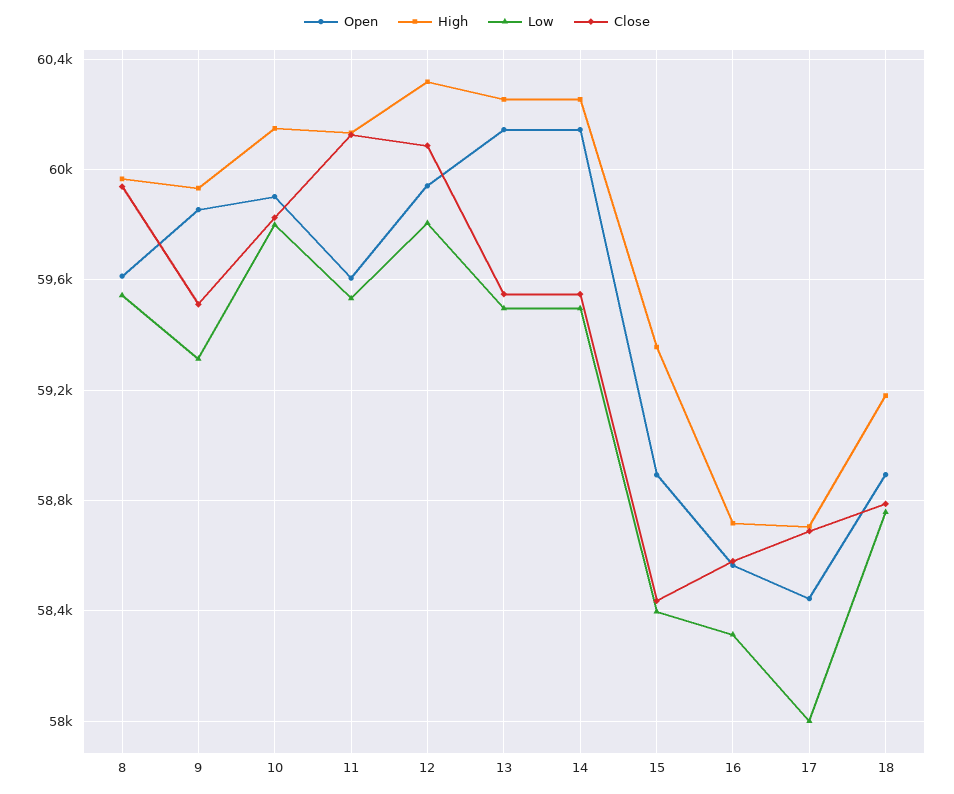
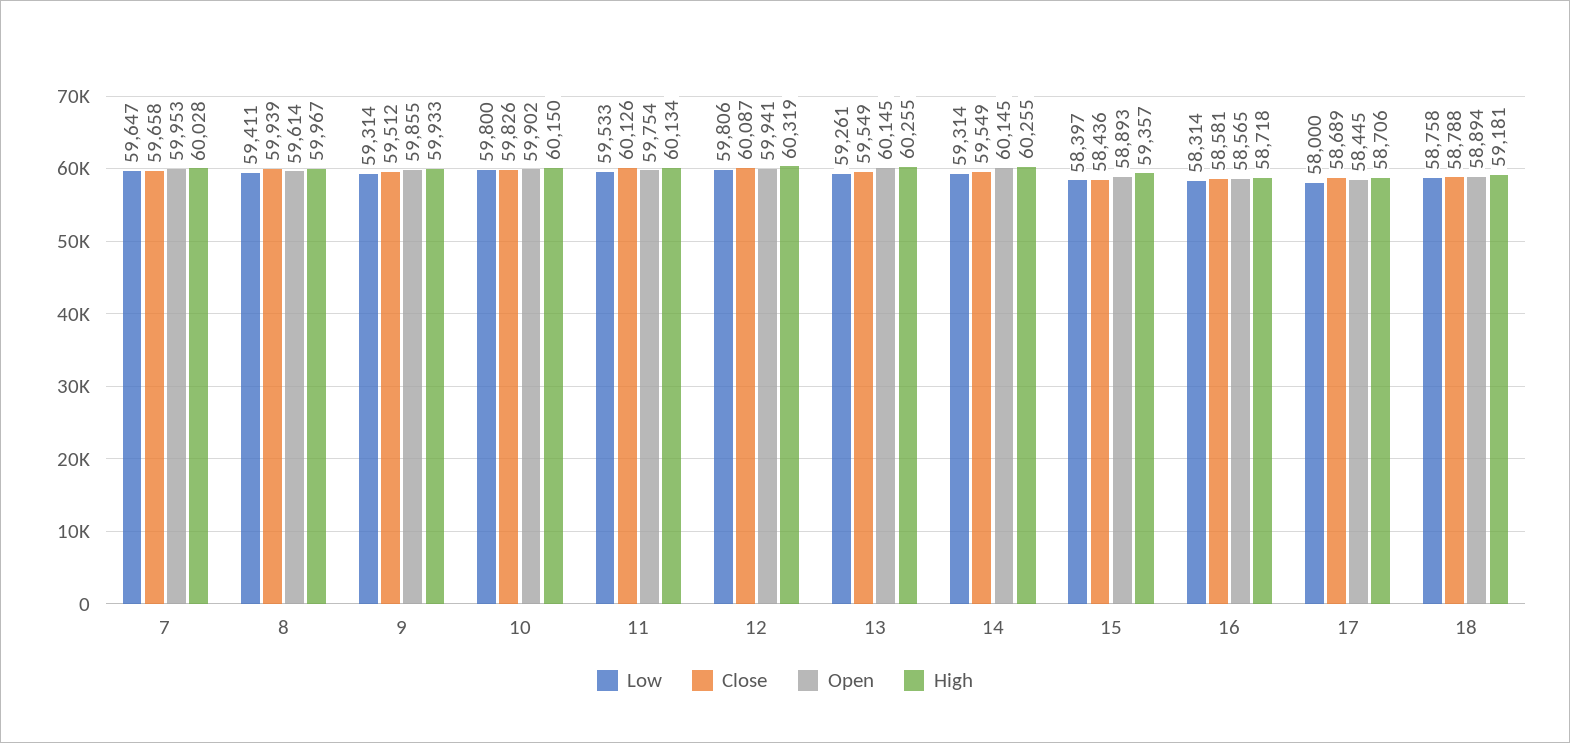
  {
    "Open": {
      "8": 59614,
      "9": 59855,
      "10": 59902,
-     "11": 59600,
+     "11": 59754,
      "12": 59941,
      "13": 60145,
      "14": 60145,
      "15": 58893,
      "16": 58565,
      "17": 58445,
-     "18": 58894
+     "18": 58894,
+     "7": 59953
    },
    "High": {
      "8": 59967,
      "9": 59933,
      "10": 60150,
      "11": 60134,
      "12": 60319,
      "13": 60255,
      "14": 60255,
      "15": 59357,
      "16": 58718,
      "17": 58706,
-     "18": 59181
+     "18": 59181,
+     "7": 60028
    },
    "Low": {
-     "8": 59550,
+     "8": 59411,
      "9": 59314,
      "10": 59800,
      "11": 59533,
      "12": 59806,
-     "13": 59500,
+     "13": 59261,
-     "14": 59500,
+     "14": 59314,
      "15": 58397,
      "16": 58314,
      "17": 58000,
-     "18": 58758
+     "18": 58758,
+     "7": 59647
    },
    "Close": {
      "8": 59939,
      "9": 59512,
      "10": 59826,
      "11": 60126,
      "12": 60087,
      "13": 59549,
      "14": 59549,
      "15": 58436,
      "16": 58581,
      "17": 58689,
-     "18": 58788
+     "18": 58788,
+     "7": 59658
    }
  }

